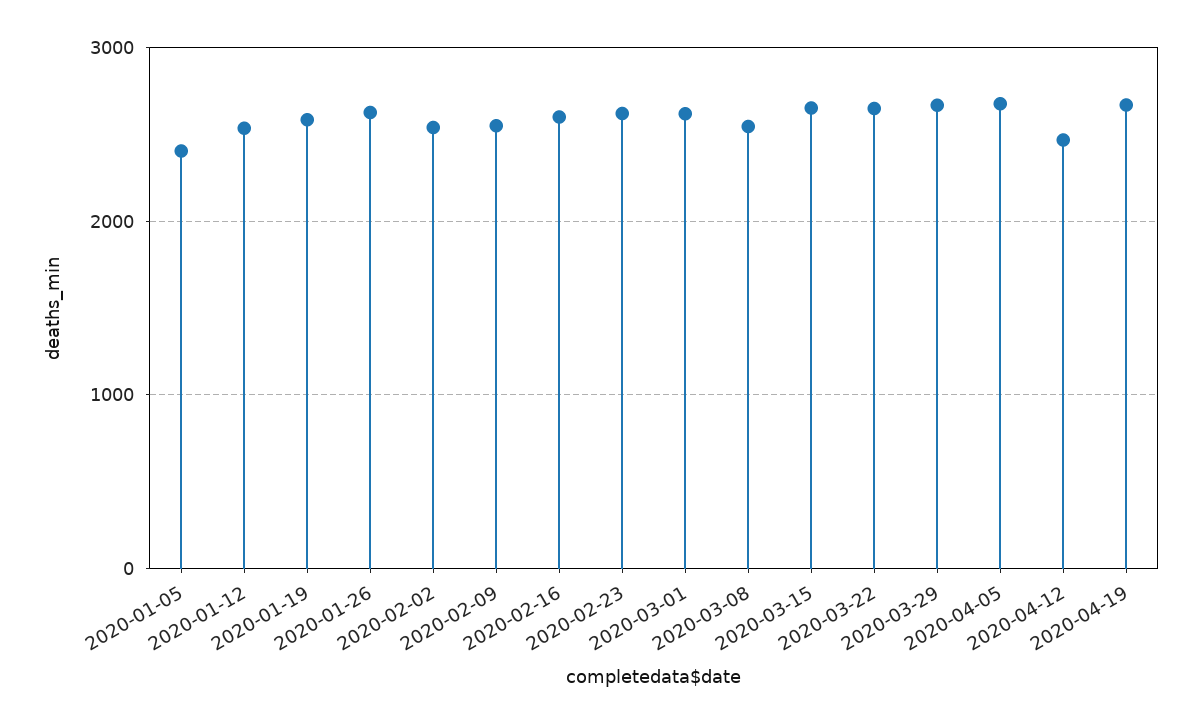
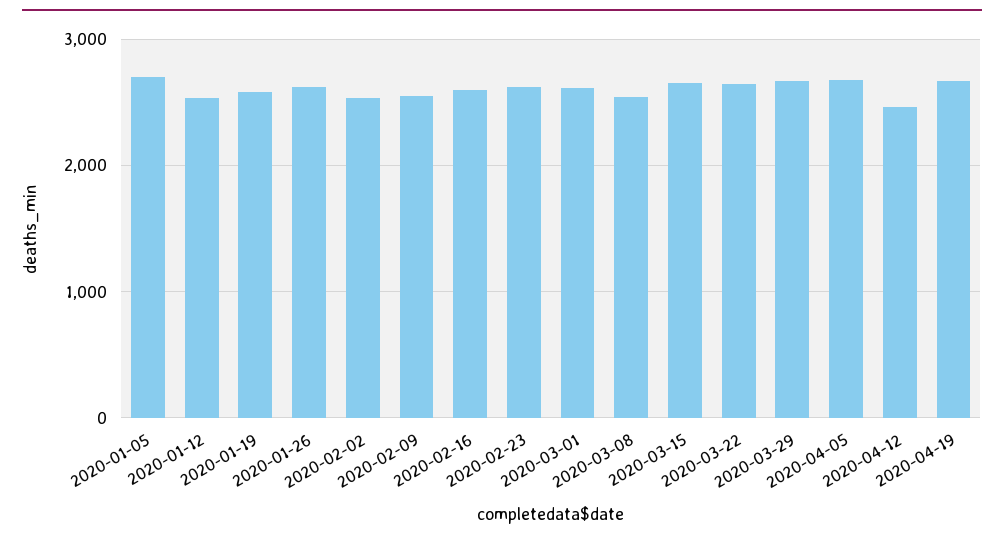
  {
-   "2020-01-05": 2400,
+   "2020-01-05": 2700,
    "2020-01-12": 2500,
    "2020-01-19": 2600,
    "2020-01-26": 2600,
    "2020-02-02": 2500,
    "2020-02-09": 2500,
    "2020-02-16": 2600,
    "2020-02-23": 2600,
    "2020-03-01": 2600,
    "2020-03-08": 2500,
    "2020-03-15": 2700,
    "2020-03-22": 2600,
    "2020-03-29": 2700,
    "2020-04-05": 2700,
    "2020-04-12": 2500,
    "2020-04-19": 2700
  }

